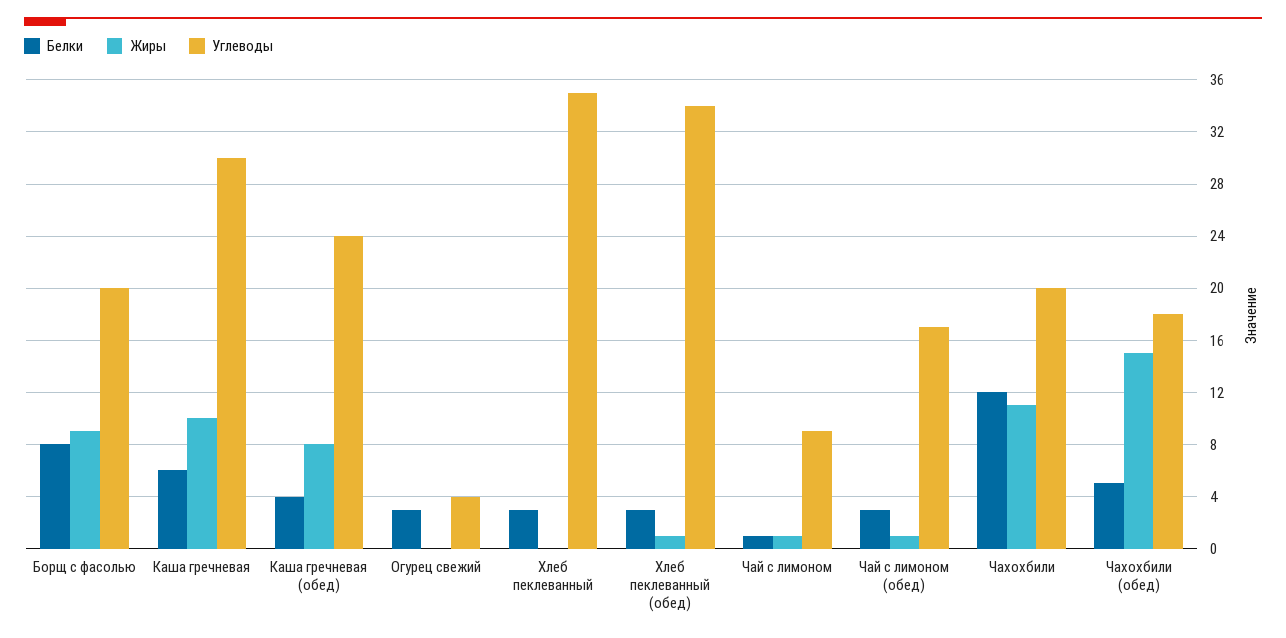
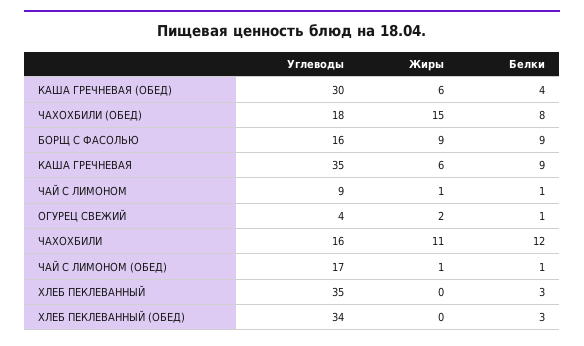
  {
    "Белки": {
-     "Борщ с фасолью": 8,
+     "Борщ с фасолью": 9,
-     "Каша гречневая": 6,
+     "Каша гречневая": 9,
      "Каша гречневая (обед)": 4,
-     "Огурец свежий": 3,
+     "Огурец свежий": 1,
      "Хлеб пеклеванный": 3,
      "Хлеб пеклеванный (обед)": 3,
      "Чай с лимоном": 1,
-     "Чай с лимоном (обед)": 3,
+     "Чай с лимоном (обед)": 1,
      "Чахохбили": 12,
-     "Чахохбили (обед)": 5
+     "Чахохбили (обед)": 8
    },
    "Жиры": {
      "Борщ с фасолью": 9,
-     "Каша гречневая": 10,
+     "Каша гречневая": 6,
-     "Каша гречневая (обед)": 8,
+     "Каша гречневая (обед)": 6,
-     "Огурец свежий": 0,
+     "Огурец свежий": 2,
      "Хлеб пеклеванный": 0,
-     "Хлеб пеклеванный (обед)": 1,
+     "Хлеб пеклеванный (обед)": 0,
      "Чай с лимоном": 1,
      "Чай с лимоном (обед)": 1,
      "Чахохбили": 11,
      "Чахохбили (обед)": 15
    },
    "Углеводы": {
-     "Борщ с фасолью": 20,
+     "Борщ с фасолью": 16,
-     "Каша гречневая": 30,
+     "Каша гречневая": 35,
-     "Каша гречневая (обед)": 24,
+     "Каша гречневая (обед)": 30,
      "Огурец свежий": 4,
      "Хлеб пеклеванный": 35,
      "Хлеб пеклеванный (обед)": 34,
      "Чай с лимоном": 9,
      "Чай с лимоном (обед)": 17,
-     "Чахохбили": 20,
+     "Чахохбили": 16,
      "Чахохбили (обед)": 18
    }
  }

